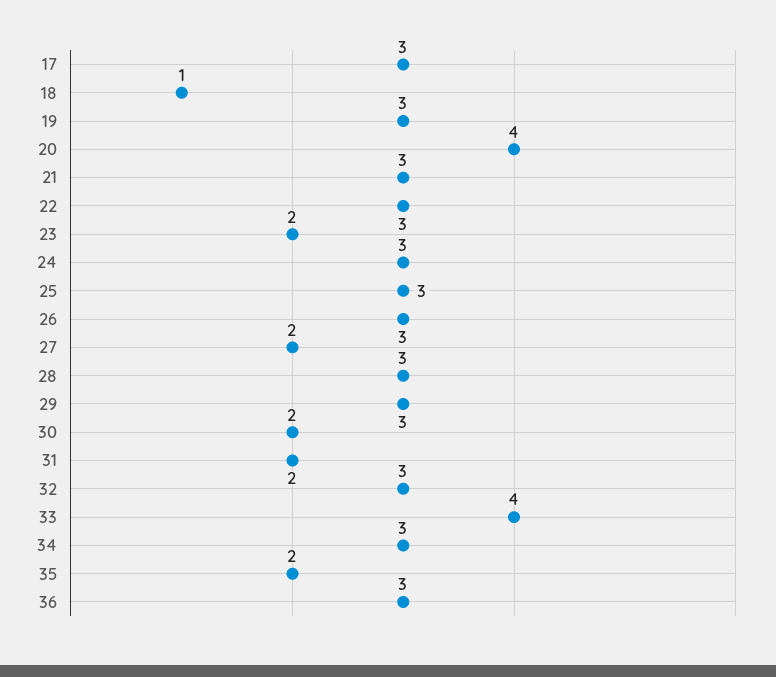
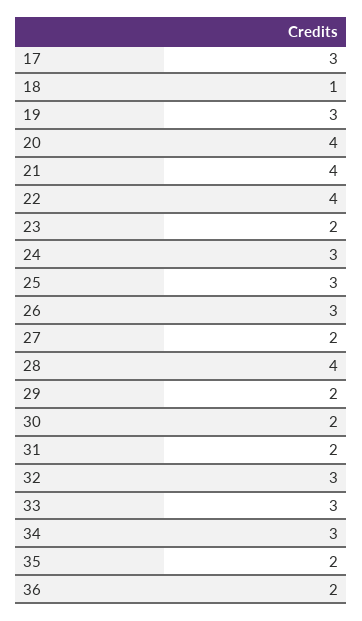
  {
    "17": 3,
    "18": 1,
    "19": 3,
    "20": 4,
-   "21": 3,
+   "21": 4,
-   "22": 3,
+   "22": 4,
    "23": 2,
    "24": 3,
    "25": 3,
    "26": 3,
    "27": 2,
-   "28": 3,
+   "28": 4,
-   "29": 3,
+   "29": 2,
    "30": 2,
    "31": 2,
    "32": 3,
-   "33": 4,
+   "33": 3,
    "34": 3,
    "35": 2,
-   "36": 3
+   "36": 2
  }

